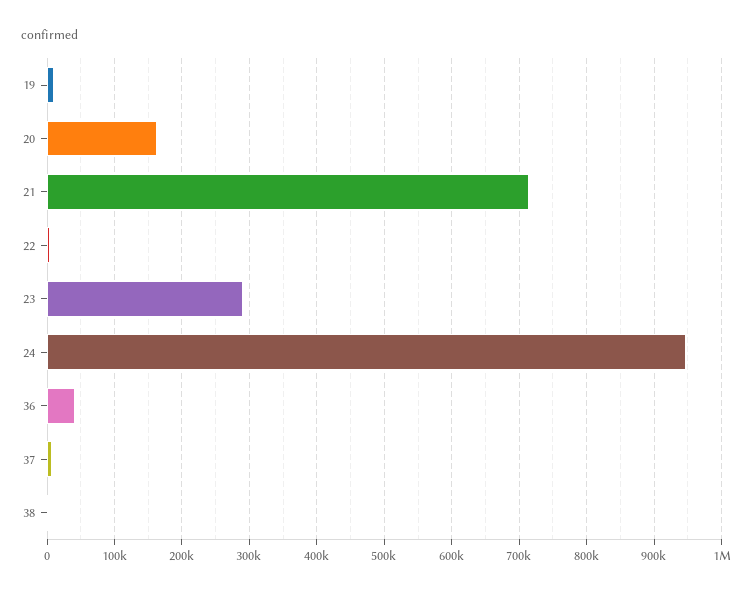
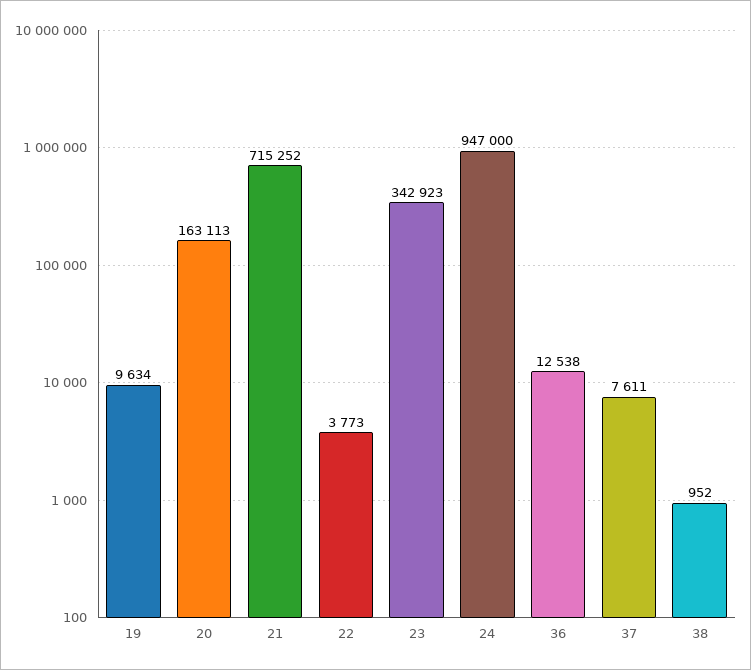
  {
    "19": 9634,
    "20": 163113,
    "21": 715252,
    "22": 3773,
-   "23": 290000,
+   "23": 342923,
    "24": 947000,
-   "36": 40000,
+   "36": 12538,
    "37": 7611,
    "38": 952
  }

